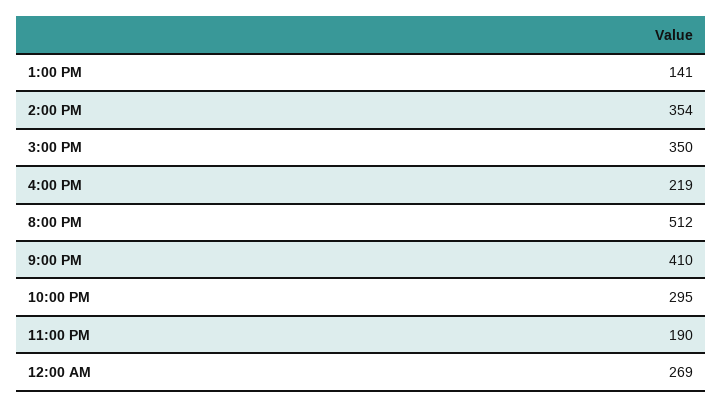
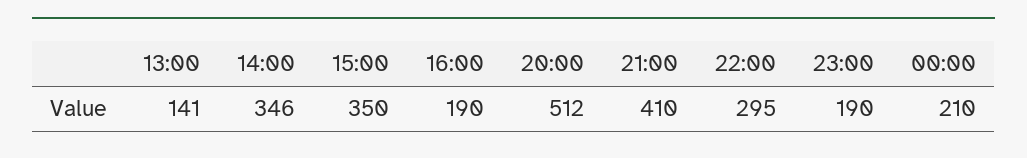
  {
    "1:00 PM": 141,
-   "2:00 PM": 354,
+   "2:00 PM": 346,
    "3:00 PM": 350,
-   "4:00 PM": 219,
+   "4:00 PM": 190,
    "8:00 PM": 512,
    "9:00 PM": 410,
    "10:00 PM": 295,
    "11:00 PM": 190,
-   "12:00 AM": 269
+   "12:00 AM": 210
  }

